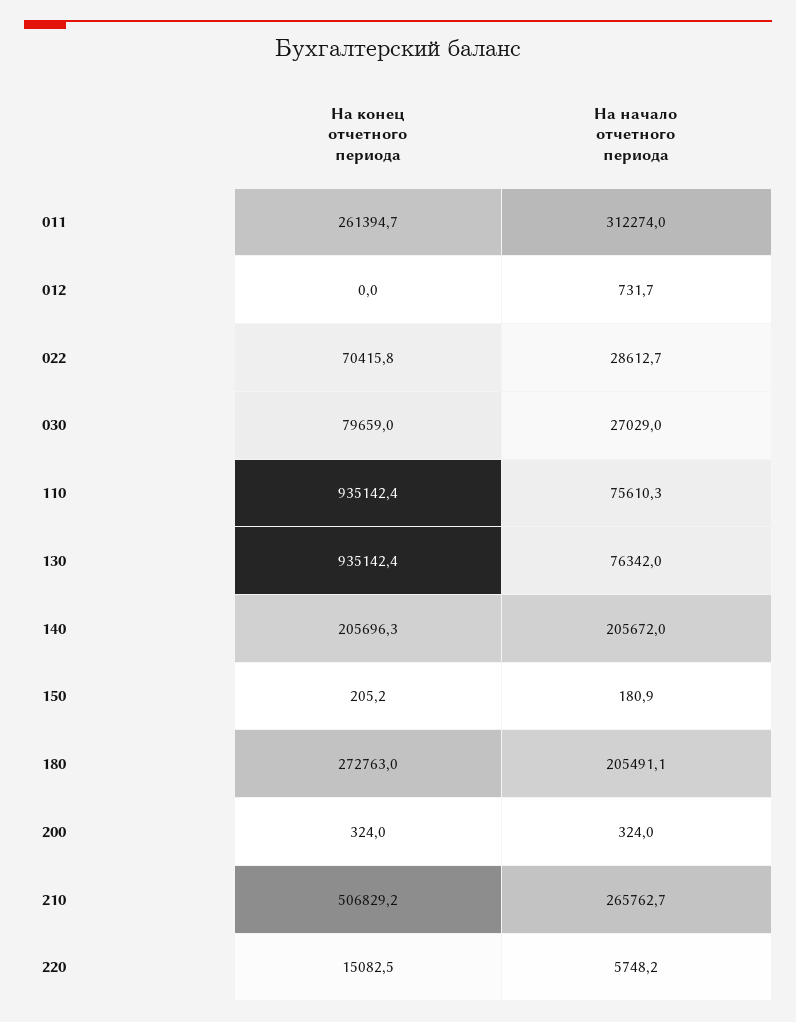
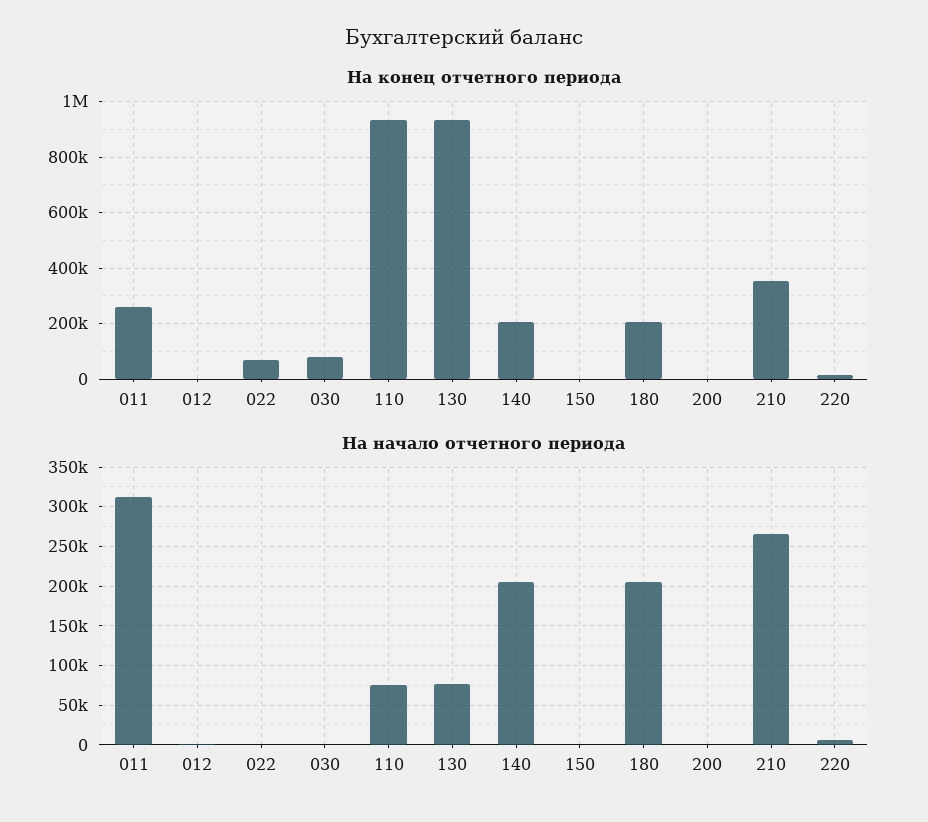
  {
    "На конец отчетного периода": {
      "011": 261394.7,
      "012": 0,
      "022": 70415.8,
      "030": 79659,
      "110": 935142.4,
      "130": 935142.4,
      "140": 205696.3,
      "150": 205.2,
-     "180": 272763,
+     "180": 200000,
      "200": 324,
-     "210": 506829.2,
+     "210": 350000,
      "220": 15082.5
    },
    "На начало отчетного периода": {
      "011": 312274,
      "012": 731.7,
-     "022": 28612.7,
+     "022": 0,
-     "030": 27029,
+     "030": 0,
      "110": 75610.3,
      "130": 76342,
      "140": 205672,
      "150": 180.9,
      "180": 205491.1,
      "200": 324,
      "210": 265762.7,
      "220": 5748.2
    }
  }

